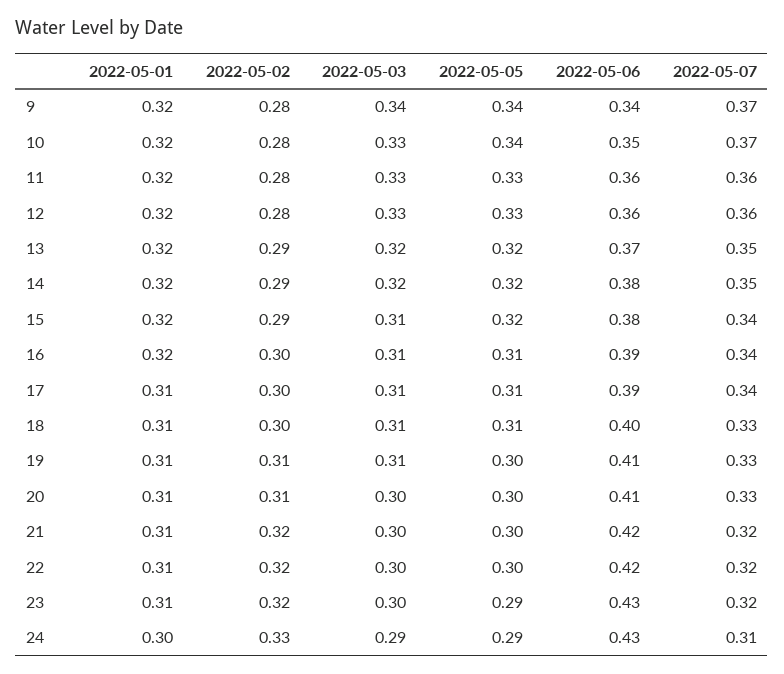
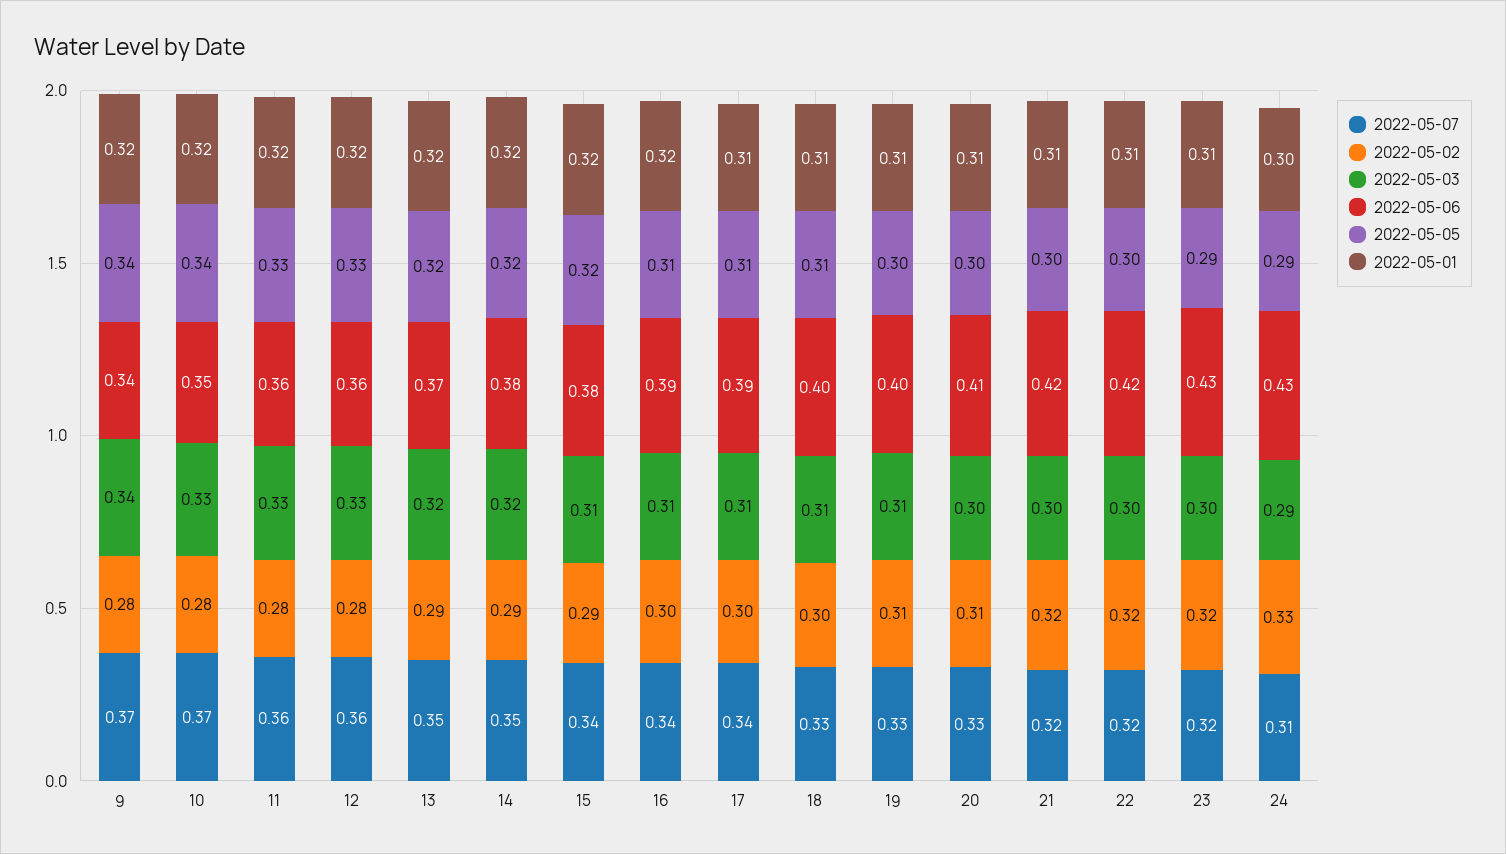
  {
    "2022-05-01": {
      "9": 0.32,
      "10": 0.32,
      "11": 0.32,
      "12": 0.32,
      "13": 0.32,
      "14": 0.32,
      "15": 0.32,
      "16": 0.32,
      "17": 0.31,
      "18": 0.31,
      "19": 0.31,
      "20": 0.31,
      "21": 0.31,
      "22": 0.31,
      "23": 0.31,
      "24": 0.3
    },
    "2022-05-02": {
      "9": 0.28,
      "10": 0.28,
      "11": 0.28,
      "12": 0.28,
      "13": 0.29,
      "14": 0.29,
      "15": 0.29,
      "16": 0.3,
      "17": 0.3,
      "18": 0.3,
      "19": 0.31,
      "20": 0.31,
      "21": 0.32,
      "22": 0.32,
      "23": 0.32,
      "24": 0.33
    },
    "2022-05-03": {
      "9": 0.34,
      "10": 0.33,
      "11": 0.33,
      "12": 0.33,
      "13": 0.32,
      "14": 0.32,
      "15": 0.31,
      "16": 0.31,
      "17": 0.31,
      "18": 0.31,
      "19": 0.31,
      "20": 0.3,
      "21": 0.3,
      "22": 0.3,
      "23": 0.3,
      "24": 0.29
    },
    "2022-05-05": {
      "9": 0.34,
      "10": 0.34,
      "11": 0.33,
      "12": 0.33,
      "13": 0.32,
      "14": 0.32,
      "15": 0.32,
      "16": 0.31,
      "17": 0.31,
      "18": 0.31,
      "19": 0.3,
      "20": 0.3,
      "21": 0.3,
      "22": 0.3,
      "23": 0.29,
      "24": 0.29
    },
    "2022-05-06": {
      "9": 0.34,
      "10": 0.35,
      "11": 0.36,
      "12": 0.36,
      "13": 0.37,
      "14": 0.38,
      "15": 0.38,
      "16": 0.39,
      "17": 0.39,
      "18": 0.4,
-     "19": 0.41,
+     "19": 0.4,
      "20": 0.41,
      "21": 0.42,
      "22": 0.42,
      "23": 0.43,
      "24": 0.43
    },
    "2022-05-07": {
      "9": 0.37,
      "10": 0.37,
      "11": 0.36,
      "12": 0.36,
      "13": 0.35,
      "14": 0.35,
      "15": 0.34,
      "16": 0.34,
      "17": 0.34,
      "18": 0.33,
      "19": 0.33,
      "20": 0.33,
      "21": 0.32,
      "22": 0.32,
      "23": 0.32,
      "24": 0.31
    }
  }

